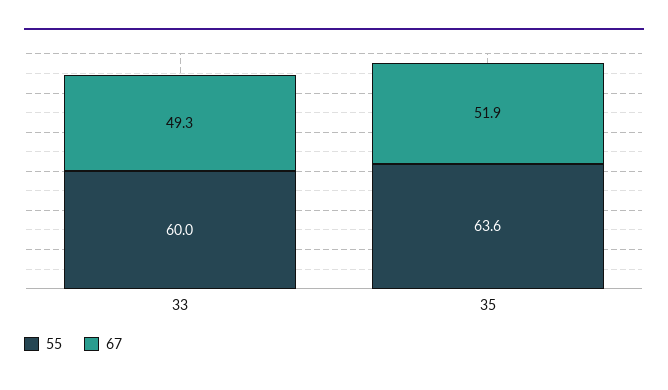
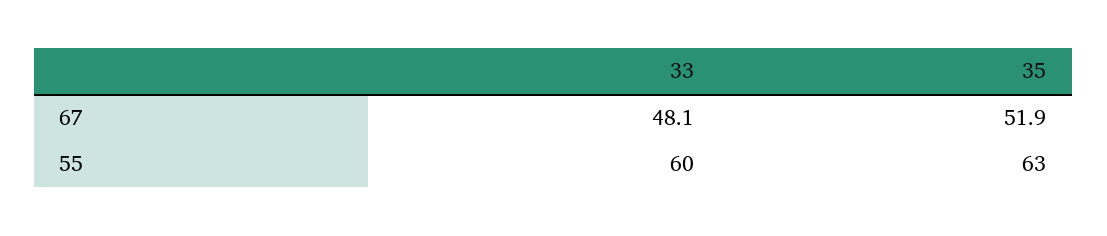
  {
    "55": {
      "33": 60,
-     "35": 63.6
+     "35": 63
    },
    "67": {
-     "33": 49.3,
+     "33": 48.1,
      "35": 51.9
    }
  }

